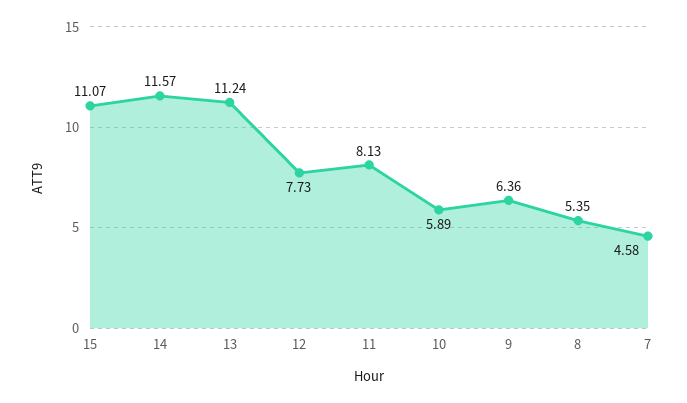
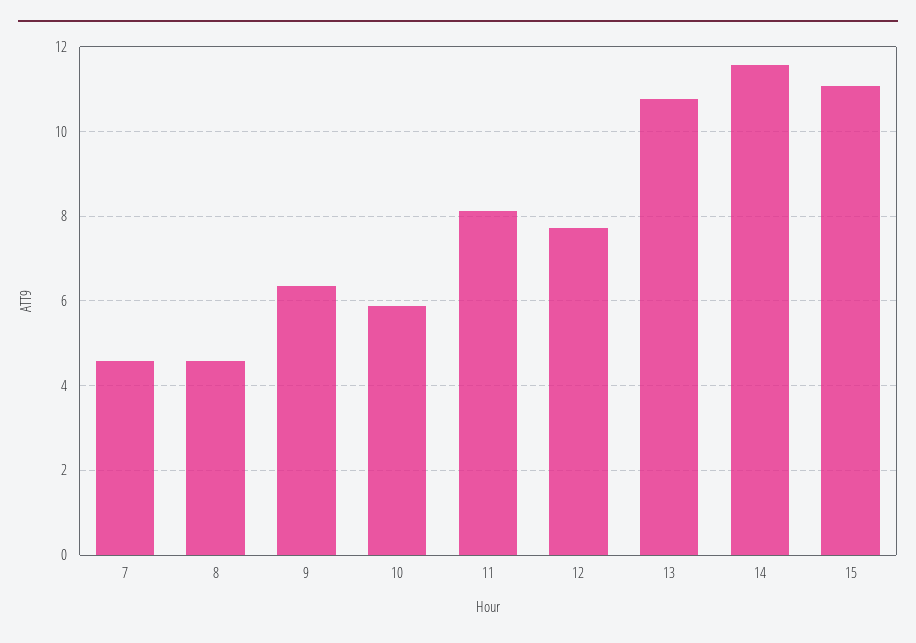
  {
    "15": 11.07,
    "14": 11.57,
-   "13": 11.24,
+   "13": 10.8,
    "12": 7.73,
    "11": 8.13,
    "10": 5.89,
    "9": 6.36,
-   "8": 5.35,
+   "8": 4.6,
    "7": 4.58
  }

